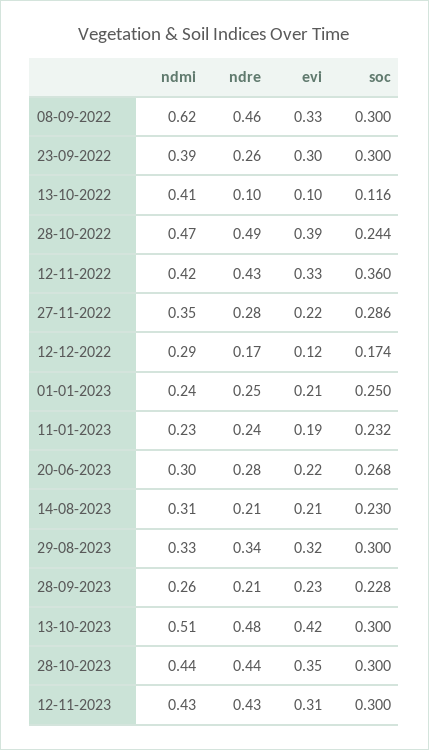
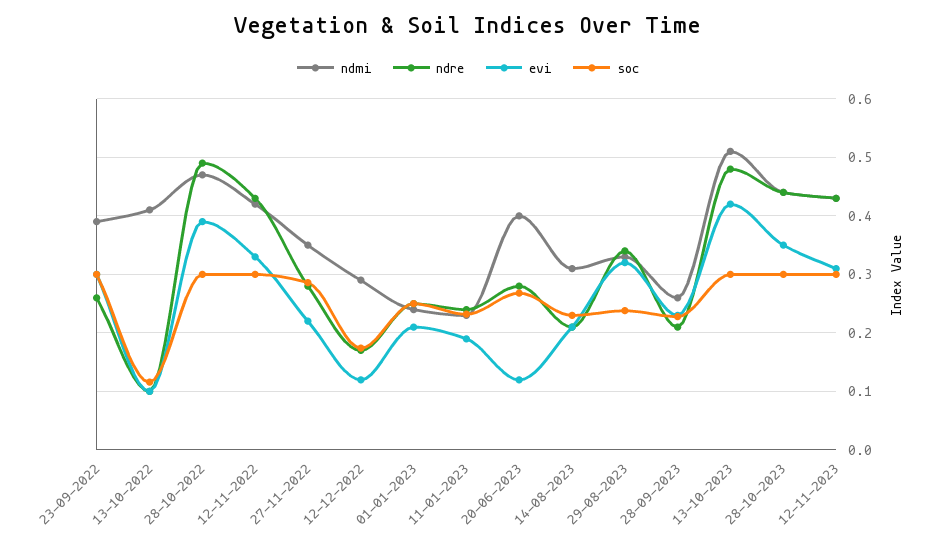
  {
    "ndmi": {
-     "08-09-2022": 0.62,
      "23-09-2022": 0.39,
      "13-10-2022": 0.41,
      "28-10-2022": 0.47,
      "12-11-2022": 0.42,
      "27-11-2022": 0.35,
      "12-12-2022": 0.29,
      "01-01-2023": 0.24,
      "11-01-2023": 0.23,
-     "20-06-2023": 0.3,
+     "20-06-2023": 0.4,
      "14-08-2023": 0.31,
      "29-08-2023": 0.33,
      "28-09-2023": 0.26,
      "13-10-2023": 0.51,
      "28-10-2023": 0.44,
      "12-11-2023": 0.43
    },
    "ndre": {
-     "08-09-2022": 0.46,
      "23-09-2022": 0.26,
      "13-10-2022": 0.1,
      "28-10-2022": 0.49,
      "12-11-2022": 0.43,
      "27-11-2022": 0.28,
      "12-12-2022": 0.17,
      "01-01-2023": 0.25,
      "11-01-2023": 0.24,
      "20-06-2023": 0.28,
      "14-08-2023": 0.21,
      "29-08-2023": 0.34,
      "28-09-2023": 0.21,
      "13-10-2023": 0.48,
      "28-10-2023": 0.44,
      "12-11-2023": 0.43
    },
    "evi": {
-     "08-09-2022": 0.33,
      "23-09-2022": 0.3,
      "13-10-2022": 0.1,
      "28-10-2022": 0.39,
      "12-11-2022": 0.33,
      "27-11-2022": 0.22,
      "12-12-2022": 0.12,
      "01-01-2023": 0.21,
      "11-01-2023": 0.19,
-     "20-06-2023": 0.22,
+     "20-06-2023": 0.12,
      "14-08-2023": 0.21,
      "29-08-2023": 0.32,
      "28-09-2023": 0.23,
      "13-10-2023": 0.42,
      "28-10-2023": 0.35,
      "12-11-2023": 0.31
    },
    "soc": {
-     "08-09-2022": 0.3,
      "23-09-2022": 0.3,
      "13-10-2022": 0.116,
-     "28-10-2022": 0.244,
+     "28-10-2022": 0.3,
-     "12-11-2022": 0.36,
+     "12-11-2022": 0.3,
      "27-11-2022": 0.286,
      "12-12-2022": 0.174,
      "01-01-2023": 0.25,
      "11-01-2023": 0.232,
      "20-06-2023": 0.268,
      "14-08-2023": 0.23,
-     "29-08-2023": 0.3,
+     "29-08-2023": 0.24,
      "28-09-2023": 0.228,
      "13-10-2023": 0.3,
      "28-10-2023": 0.3,
      "12-11-2023": 0.3
    }
  }

